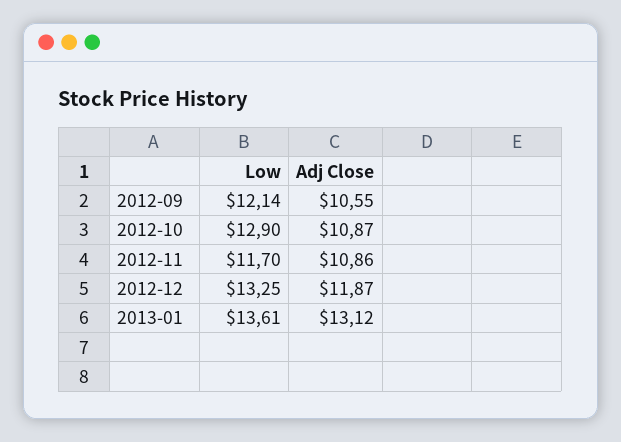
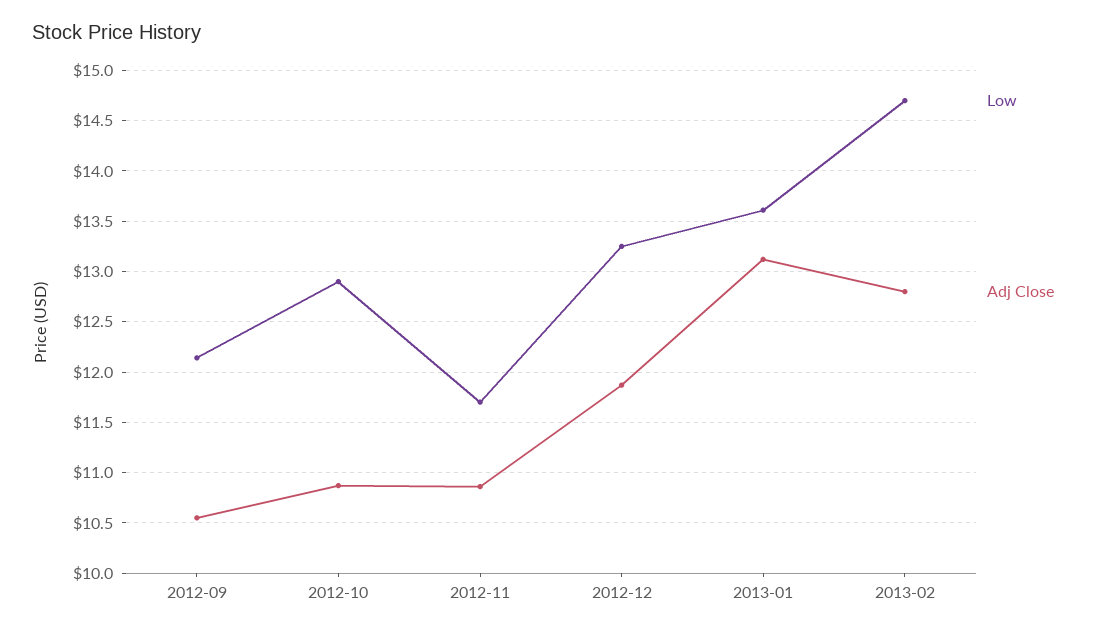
  {
    "Low": {
      "2012-09": 12.14,
      "2012-10": 12.9,
      "2012-11": 11.7,
      "2012-12": 13.25,
-     "2013-01": 13.61
+     "2013-01": 13.61,
+     "2013-02": 14.7
    },
    "Adj Close": {
      "2012-09": 10.55,
      "2012-10": 10.87,
      "2012-11": 10.86,
      "2012-12": 11.87,
-     "2013-01": 13.12
+     "2013-01": 13.12,
+     "2013-02": 12.8
    }
  }

